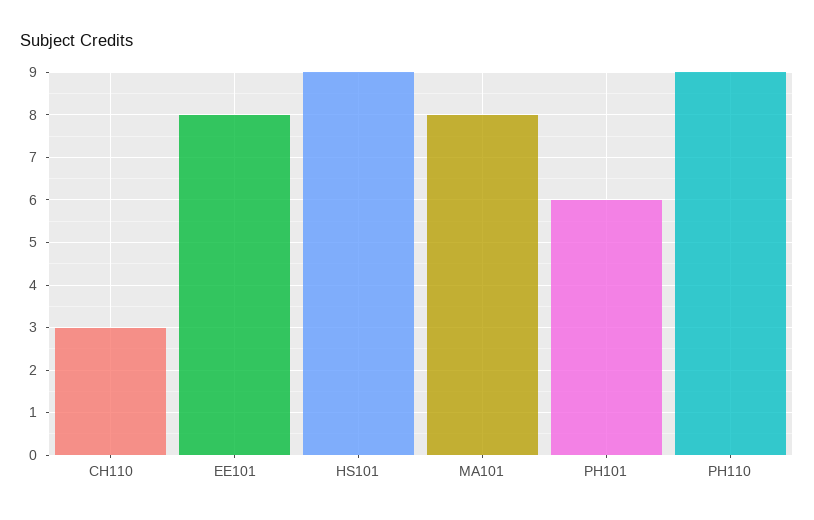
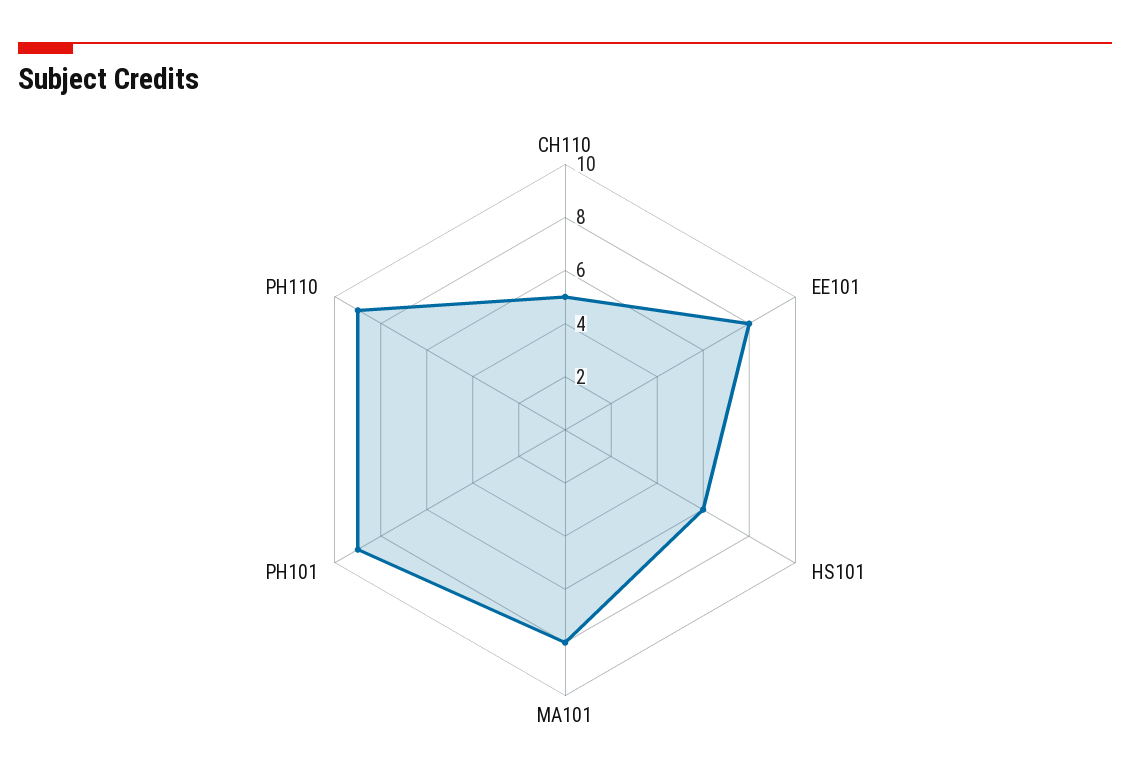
  {
-   "CH110": 3,
+   "CH110": 5,
    "EE101": 8,
-   "HS101": 9,
+   "HS101": 6,
    "MA101": 8,
-   "PH101": 6,
+   "PH101": 9,
    "PH110": 9
  }

